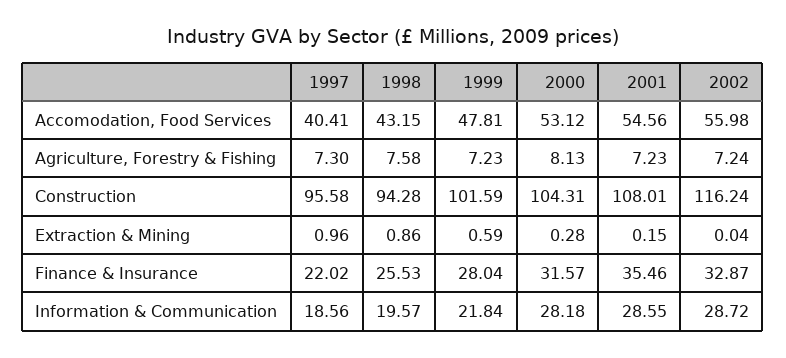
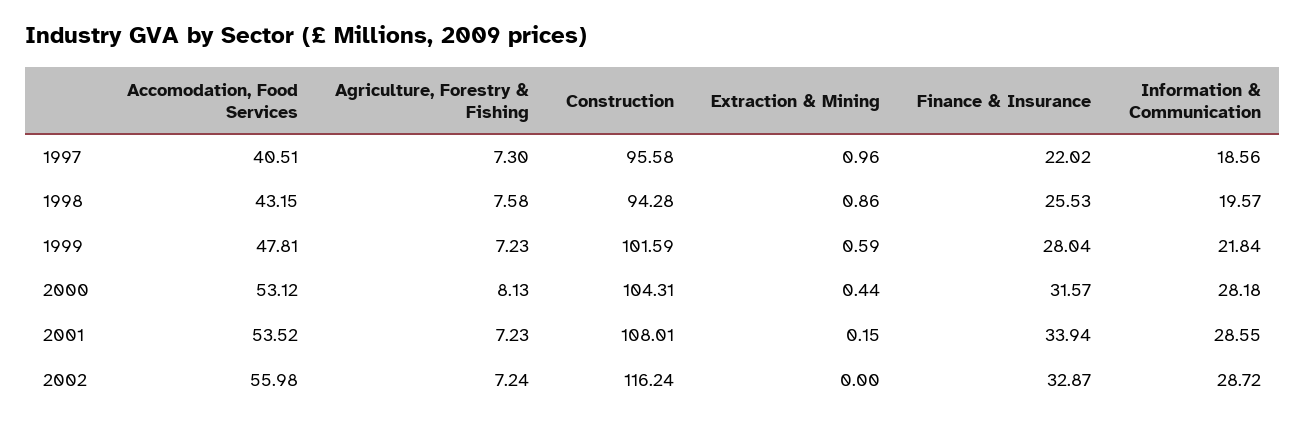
  {
    "1997": {
-     "Accomodation, Food Services": 40.41,
+     "Accomodation, Food Services": 40.51,
      "Agriculture, Forestry & Fishing": 7.3,
      "Construction": 95.58,
      "Extraction & Mining": 0.96,
      "Finance & Insurance": 22.02,
      "Information & Communication": 18.56
    },
    "1998": {
      "Accomodation, Food Services": 43.15,
      "Agriculture, Forestry & Fishing": 7.58,
      "Construction": 94.28,
      "Extraction & Mining": 0.86,
      "Finance & Insurance": 25.53,
      "Information & Communication": 19.57
    },
    "1999": {
      "Accomodation, Food Services": 47.81,
      "Agriculture, Forestry & Fishing": 7.23,
      "Construction": 101.59,
      "Extraction & Mining": 0.59,
      "Finance & Insurance": 28.04,
      "Information & Communication": 21.84
    },
    "2000": {
      "Accomodation, Food Services": 53.12,
      "Agriculture, Forestry & Fishing": 8.13,
      "Construction": 104.31,
-     "Extraction & Mining": 0.28,
+     "Extraction & Mining": 0.44,
      "Finance & Insurance": 31.57,
      "Information & Communication": 28.18
    },
    "2001": {
-     "Accomodation, Food Services": 54.56,
+     "Accomodation, Food Services": 53.52,
      "Agriculture, Forestry & Fishing": 7.23,
      "Construction": 108.01,
      "Extraction & Mining": 0.15,
-     "Finance & Insurance": 35.46,
+     "Finance & Insurance": 33.94,
      "Information & Communication": 28.55
    },
    "2002": {
      "Accomodation, Food Services": 55.98,
      "Agriculture, Forestry & Fishing": 7.24,
      "Construction": 116.24,
-     "Extraction & Mining": 0.04,
+     "Extraction & Mining": 0,
      "Finance & Insurance": 32.87,
      "Information & Communication": 28.72
    }
  }

